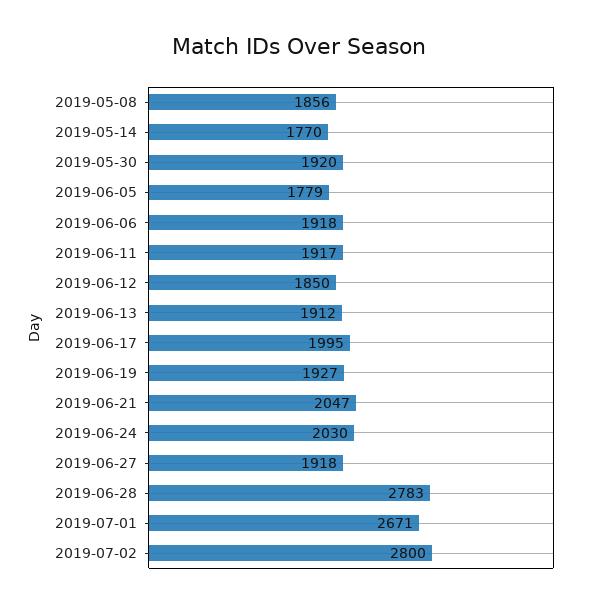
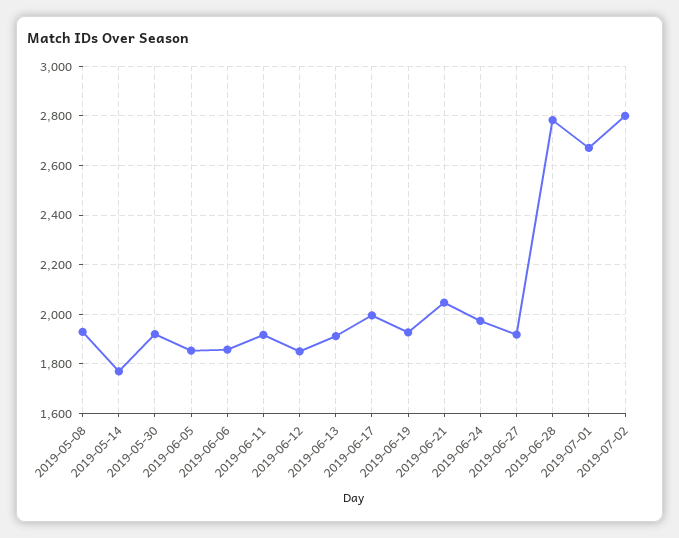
  {
-   "2019-05-08": 1856,
+   "2019-05-08": 1925,
    "2019-05-14": 1770,
    "2019-05-30": 1920,
-   "2019-06-05": 1779,
+   "2019-06-05": 1850,
-   "2019-06-06": 1918,
+   "2019-06-06": 1850,
    "2019-06-11": 1917,
    "2019-06-12": 1850,
    "2019-06-13": 1912,
    "2019-06-17": 1995,
    "2019-06-19": 1927,
    "2019-06-21": 2047,
-   "2019-06-24": 2030,
+   "2019-06-24": 1975,
    "2019-06-27": 1918,
    "2019-06-28": 2783,
    "2019-07-01": 2671,
    "2019-07-02": 2800
  }

